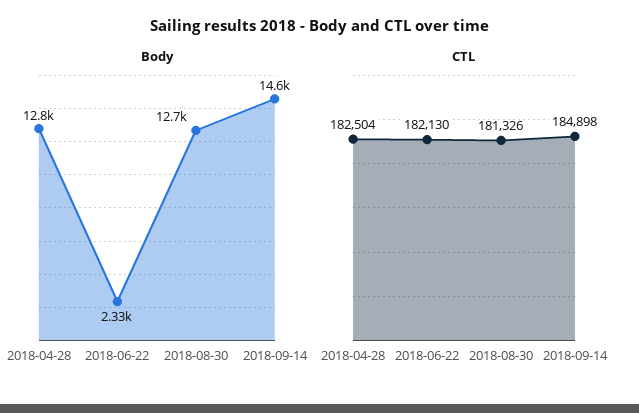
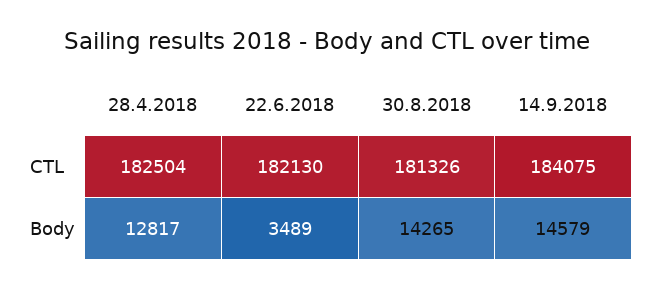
  {
    "Body": {
      "2018-04-28": 12817,
-     "2018-06-22": 2330,
+     "2018-06-22": 3489,
-     "2018-08-30": 12700,
+     "2018-08-30": 14265,
      "2018-09-14": 14579
    },
    "CTL": {
      "2018-04-28": 182504,
      "2018-06-22": 182130,
      "2018-08-30": 181326,
-     "2018-09-14": 184898
+     "2018-09-14": 184075
    }
  }

